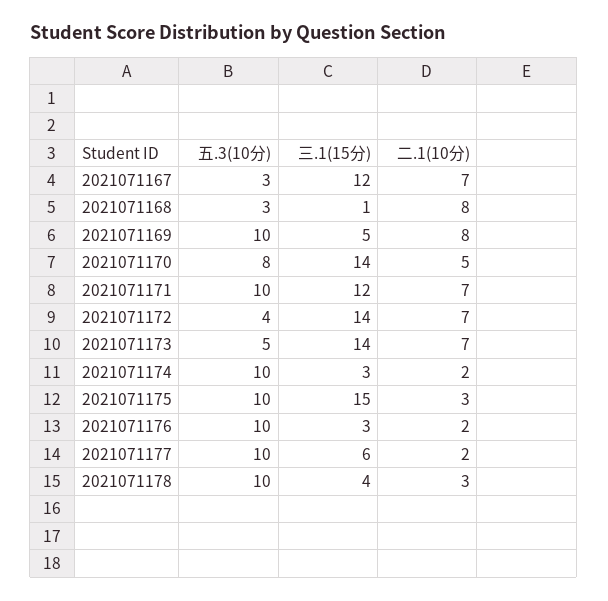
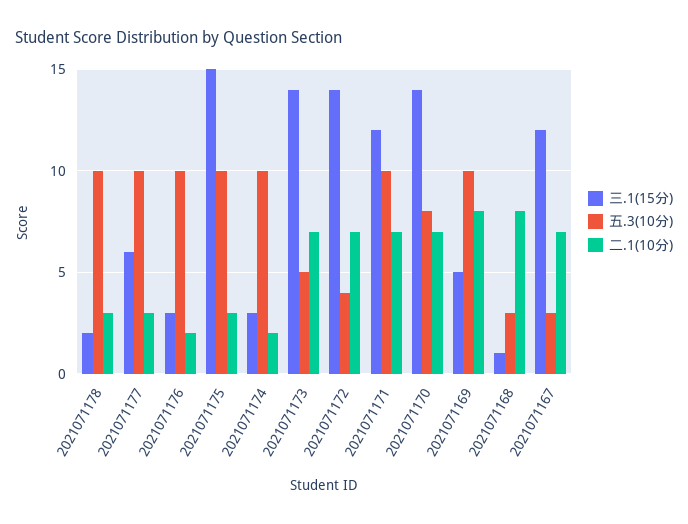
  {
    "五.3(10分)": {
      "2021071167": 3,
      "2021071168": 3,
      "2021071169": 10,
      "2021071170": 8,
      "2021071171": 10,
      "2021071172": 4,
      "2021071173": 5,
      "2021071174": 10,
      "2021071175": 10,
      "2021071176": 10,
      "2021071177": 10,
      "2021071178": 10
    },
    "三.1(15分)": {
      "2021071167": 12,
      "2021071168": 1,
      "2021071169": 5,
      "2021071170": 14,
      "2021071171": 12,
      "2021071172": 14,
      "2021071173": 14,
      "2021071174": 3,
      "2021071175": 15,
      "2021071176": 3,
      "2021071177": 6,
-     "2021071178": 4
+     "2021071178": 2
    },
    "二.1(10分)": {
      "2021071167": 7,
      "2021071168": 8,
      "2021071169": 8,
-     "2021071170": 5,
+     "2021071170": 7,
      "2021071171": 7,
      "2021071172": 7,
      "2021071173": 7,
      "2021071174": 2,
      "2021071175": 3,
      "2021071176": 2,
-     "2021071177": 2,
+     "2021071177": 3,
      "2021071178": 3
    }
  }

